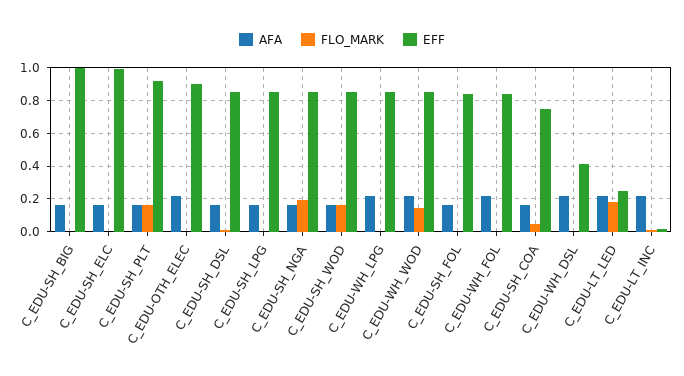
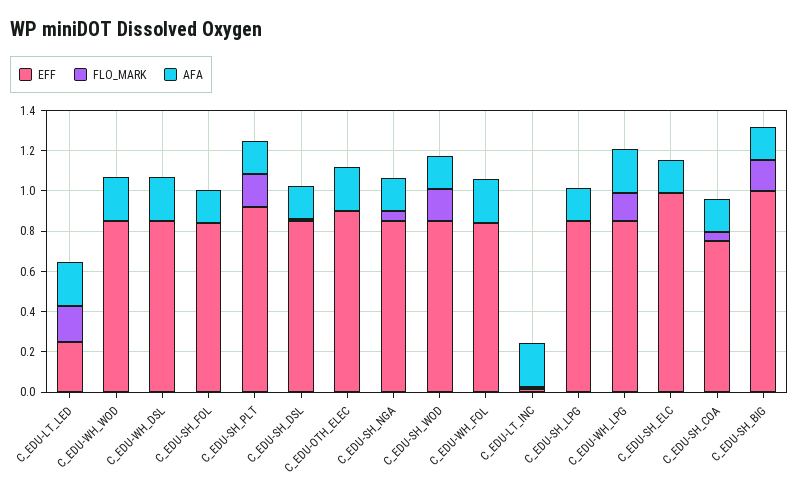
  {
    "AFA": {
      "C_EDU-SH_BIG": 0.15,
      "C_EDU-SH_ELC": 0.15,
      "C_EDU-SH_PLT": 0.15,
      "C_EDU-OTH_ELEC": 0.2,
      "C_EDU-SH_DSL": 0.15,
      "C_EDU-SH_LPG": 0.15,
      "C_EDU-SH_NGA": 0.15,
      "C_EDU-SH_WOD": 0.15,
      "C_EDU-WH_LPG": 0.2,
      "C_EDU-WH_WOD": 0.2,
      "C_EDU-SH_FOL": 0.15,
      "C_EDU-WH_FOL": 0.2,
      "C_EDU-SH_COA": 0.15,
      "C_EDU-WH_DSL": 0.2,
      "C_EDU-LT_LED": 0.2,
      "C_EDU-LT_INC": 0.2
    },
    "FLO_MARK": {
-     "C_EDU-SH_BIG": 0,
+     "C_EDU-SH_BIG": 0.15,
      "C_EDU-SH_ELC": 0,
      "C_EDU-SH_PLT": 0.15,
      "C_EDU-OTH_ELEC": 0,
      "C_EDU-SH_DSL": 0,
      "C_EDU-SH_LPG": 0,
-     "C_EDU-SH_NGA": 0.2,
+     "C_EDU-SH_NGA": 0.05,
      "C_EDU-SH_WOD": 0.15,
-     "C_EDU-WH_LPG": 0,
+     "C_EDU-WH_LPG": 0.15,
-     "C_EDU-WH_WOD": 0.15,
+     "C_EDU-WH_WOD": 0,
      "C_EDU-SH_FOL": 0,
      "C_EDU-WH_FOL": 0,
      "C_EDU-SH_COA": 0.05,
      "C_EDU-WH_DSL": 0,
      "C_EDU-LT_LED": 0.2,
      "C_EDU-LT_INC": 0
    },
    "EFF": {
      "C_EDU-SH_BIG": 1,
      "C_EDU-SH_ELC": 1,
      "C_EDU-SH_PLT": 0.9,
      "C_EDU-OTH_ELEC": 0.9,
      "C_EDU-SH_DSL": 0.85,
      "C_EDU-SH_LPG": 0.85,
      "C_EDU-SH_NGA": 0.85,
      "C_EDU-SH_WOD": 0.85,
      "C_EDU-WH_LPG": 0.85,
      "C_EDU-WH_WOD": 0.85,
      "C_EDU-SH_FOL": 0.85,
      "C_EDU-WH_FOL": 0.85,
      "C_EDU-SH_COA": 0.75,
-     "C_EDU-WH_DSL": 0.4,
+     "C_EDU-WH_DSL": 0.85,
      "C_EDU-LT_LED": 0.25,
      "C_EDU-LT_INC": 0
    }
  }

